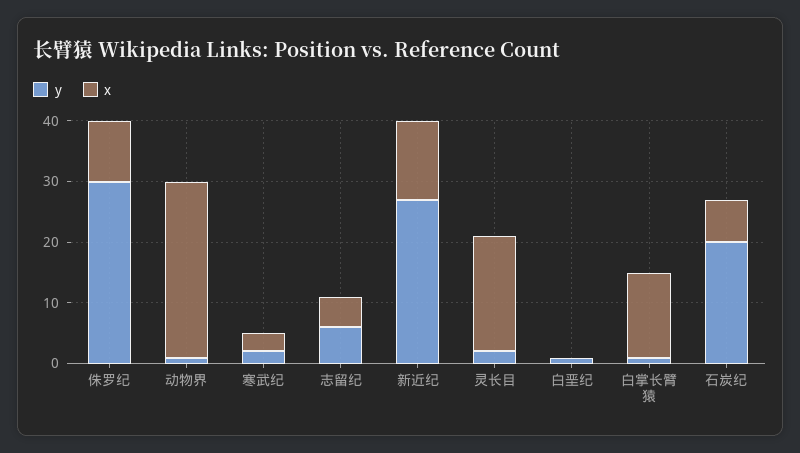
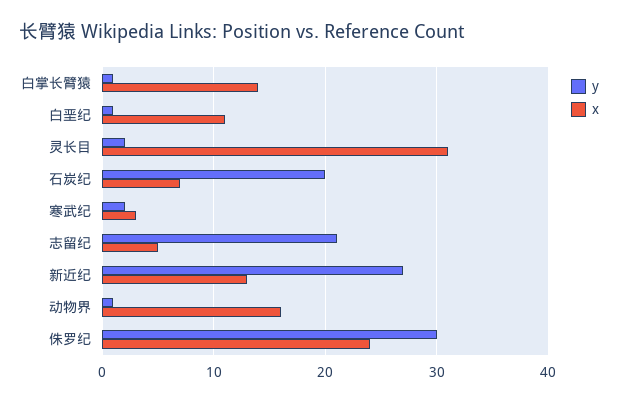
  {
    "y": {
      "侏罗纪": 30,
      "动物界": 1,
      "寒武纪": 2,
-     "志留纪": 5,
+     "志留纪": 21,
      "新近纪": 27,
      "灵长目": 2,
      "白垩纪": 1,
      "白掌长臂猿": 1,
      "石炭纪": 20
    },
    "x": {
-     "侏罗纪": 10,
+     "侏罗纪": 24,
-     "动物界": 30,
+     "动物界": 16,
      "寒武纪": 3,
      "志留纪": 5,
      "新近纪": 13,
-     "灵长目": 20,
+     "灵长目": 31,
-     "白垩纪": 0,
+     "白垩纪": 11,
      "白掌长臂猿": 14,
      "石炭纪": 7
    }
  }

